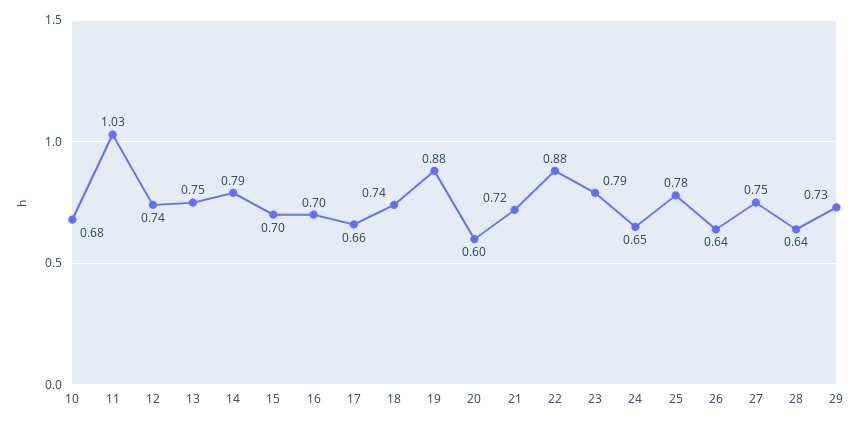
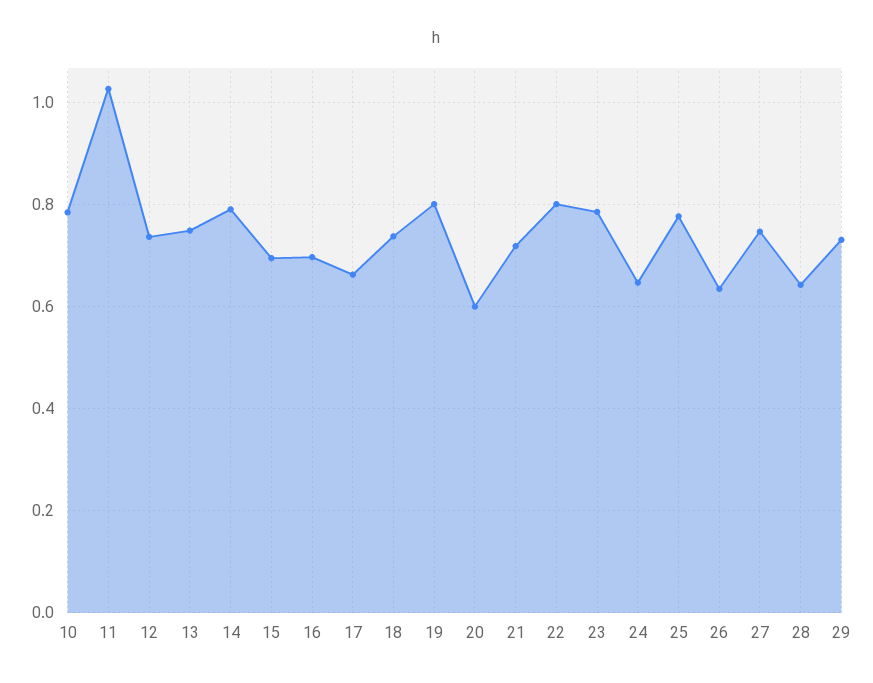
  {
-   "10": 0.68,
+   "10": 0.78,
    "11": 1.03,
    "12": 0.74,
    "13": 0.75,
    "14": 0.79,
    "15": 0.7,
    "16": 0.7,
    "17": 0.66,
    "18": 0.74,
-   "19": 0.88,
+   "19": 0.8,
    "20": 0.6,
    "21": 0.72,
-   "22": 0.88,
+   "22": 0.8,
    "23": 0.79,
    "24": 0.65,
    "25": 0.78,
    "26": 0.64,
    "27": 0.75,
    "28": 0.64,
    "29": 0.73
  }

